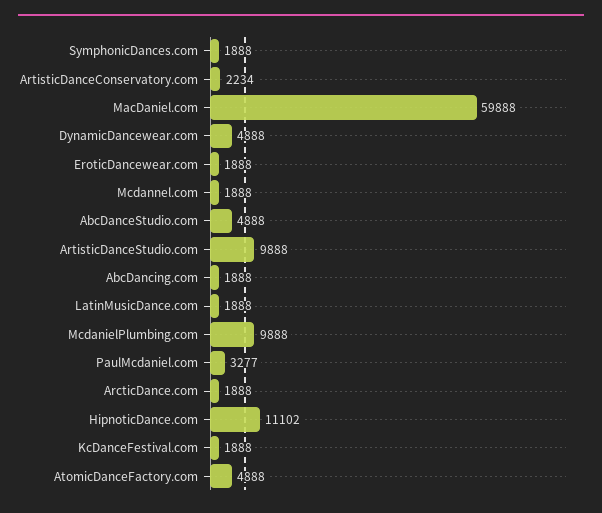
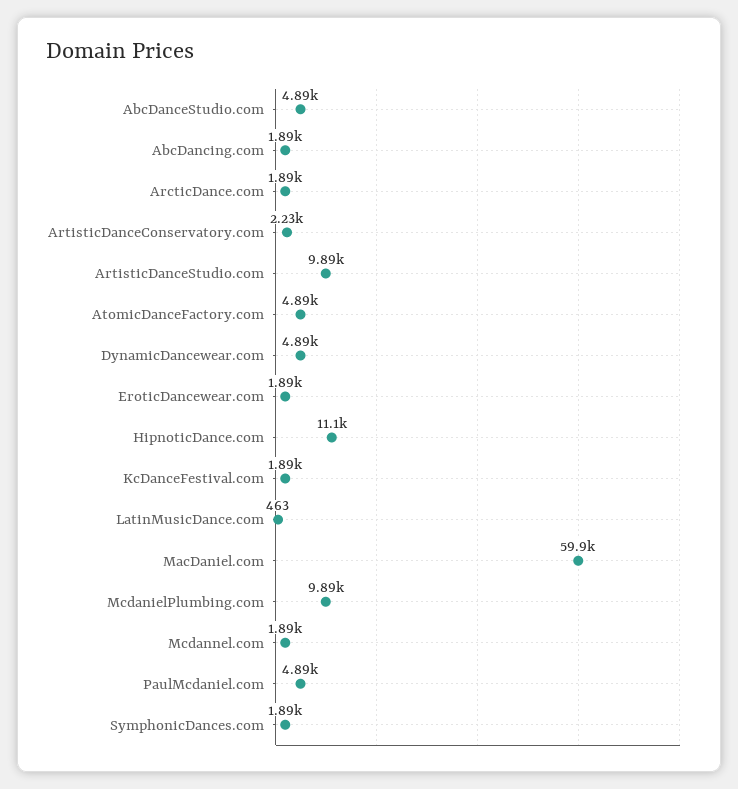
  {
    "SymphonicDances.com": 1888,
    "ArtisticDanceConservatory.com": 2234,
    "MacDaniel.com": 59888,
    "DynamicDancewear.com": 4888,
    "EroticDancewear.com": 1888,
    "Mcdannel.com": 1888,
    "AbcDanceStudio.com": 4888,
    "ArtisticDanceStudio.com": 9888,
    "AbcDancing.com": 1888,
-   "LatinMusicDance.com": 1888,
+   "LatinMusicDance.com": 463,
    "McdanielPlumbing.com": 9888,
-   "PaulMcdaniel.com": 3277,
+   "PaulMcdaniel.com": 4890,
    "ArcticDance.com": 1888,
    "HipnoticDance.com": 11102,
    "KcDanceFestival.com": 1888,
    "AtomicDanceFactory.com": 4888
  }

